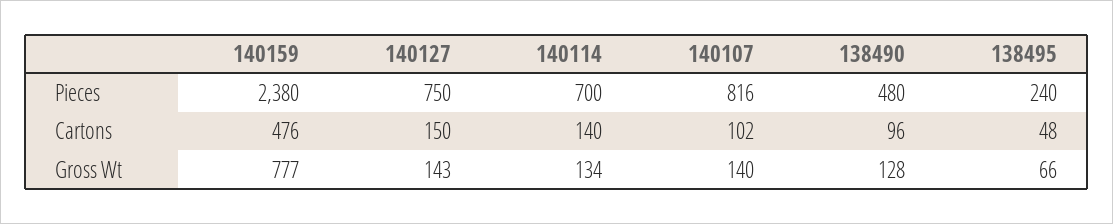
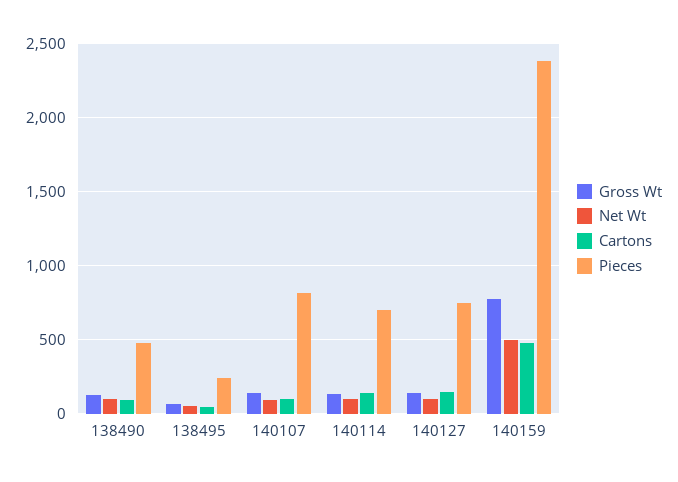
  {
    "Pieces": {
      "140159": 2380,
      "140127": 750,
      "140114": 700,
      "140107": 816,
      "138490": 480,
      "138495": 240
    },
    "Cartons": {
      "140159": 476,
      "140127": 150,
      "140114": 140,
      "140107": 102,
      "138490": 96,
      "138495": 48
    },
    "Gross Wt": {
      "140159": 777,
      "140127": 143,
      "140114": 134,
      "140107": 140,
      "138490": 128,
      "138495": 66
-   }
+   },
+   "Net Wt": {
+     "138490": 100,
+     "138495": 50,
+     "140107": 100,
+     "140114": 100,
+     "140127": 100,
+     "140159": 500
+   }
  }

